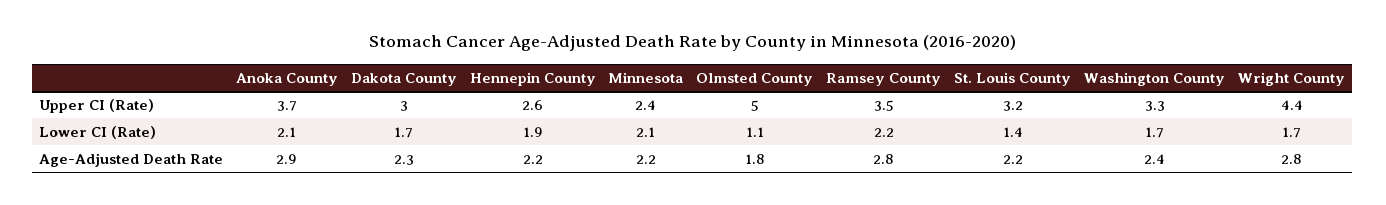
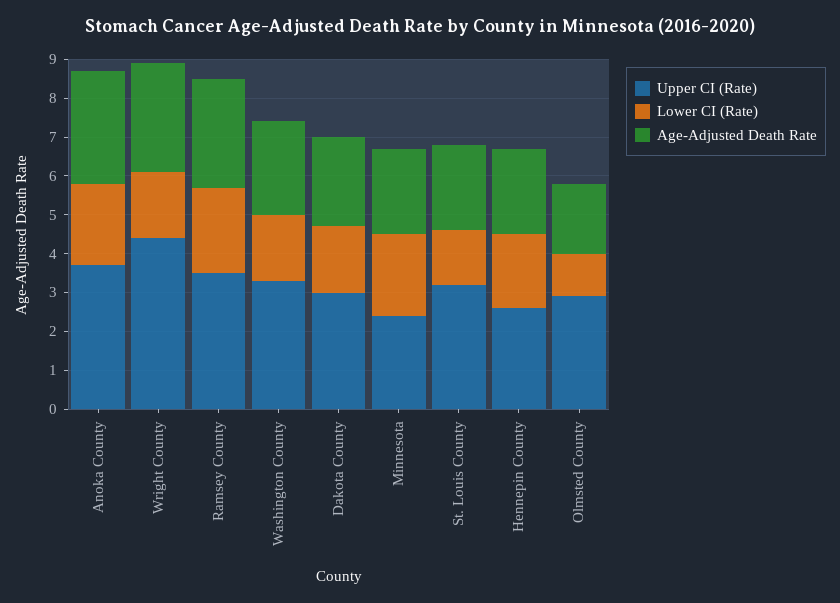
  {
    "Upper CI (Rate)": {
      "Anoka County": 3.7,
      "Dakota County": 3,
      "Hennepin County": 2.6,
      "Minnesota": 2.4,
-     "Olmsted County": 5,
+     "Olmsted County": 3,
      "Ramsey County": 3.5,
      "St. Louis County": 3.2,
      "Washington County": 3.3,
      "Wright County": 4.4
    },
    "Lower CI (Rate)": {
      "Anoka County": 2.1,
      "Dakota County": 1.7,
      "Hennepin County": 1.9,
      "Minnesota": 2.1,
      "Olmsted County": 1.1,
      "Ramsey County": 2.2,
      "St. Louis County": 1.4,
      "Washington County": 1.7,
      "Wright County": 1.7
    },
    "Age-Adjusted Death Rate": {
      "Anoka County": 2.9,
      "Dakota County": 2.3,
      "Hennepin County": 2.2,
      "Minnesota": 2.2,
      "Olmsted County": 1.8,
      "Ramsey County": 2.8,
      "St. Louis County": 2.2,
      "Washington County": 2.4,
      "Wright County": 2.8
    }
  }

